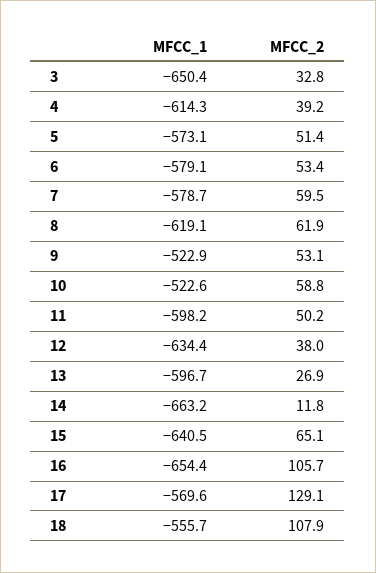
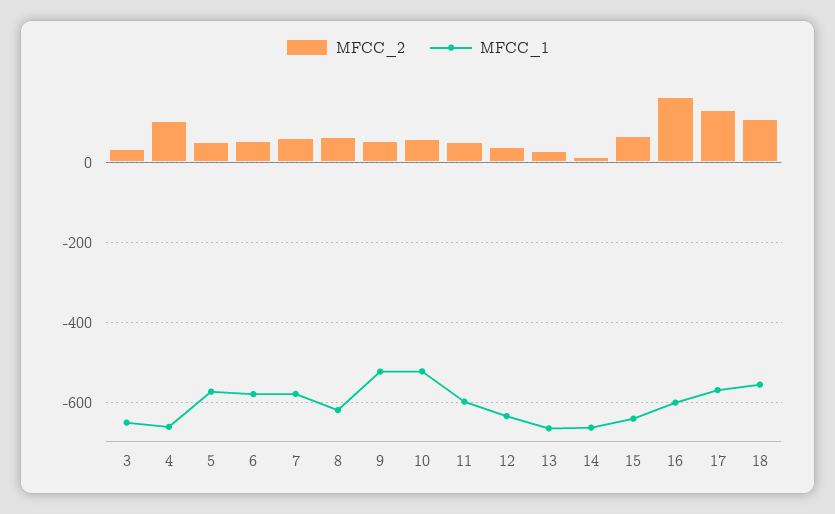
  {
    "MFCC_1": {
      "3": -650.4,
-     "4": -614.3,
+     "4": -660,
      "5": -573.1,
      "6": -579.1,
      "7": -578.7,
      "8": -619.1,
      "9": -522.9,
      "10": -522.6,
      "11": -598.2,
      "12": -634.4,
-     "13": -596.7,
+     "13": -660,
      "14": -663.2,
      "15": -640.5,
-     "16": -654.4,
+     "16": -600,
      "17": -569.6,
      "18": -555.7
    },
    "MFCC_2": {
      "3": 32.8,
-     "4": 39.2,
+     "4": 100,
      "5": 51.4,
      "6": 53.4,
      "7": 59.5,
      "8": 61.9,
      "9": 53.1,
      "10": 58.8,
      "11": 50.2,
      "12": 38,
      "13": 26.9,
      "14": 11.8,
      "15": 65.1,
-     "16": 105.7,
+     "16": 160,
      "17": 129.1,
      "18": 107.9
    }
  }

